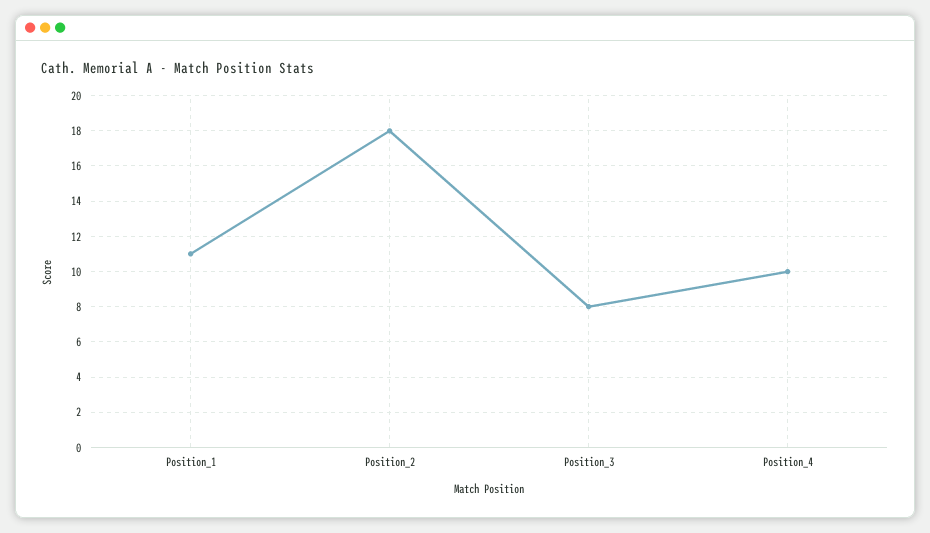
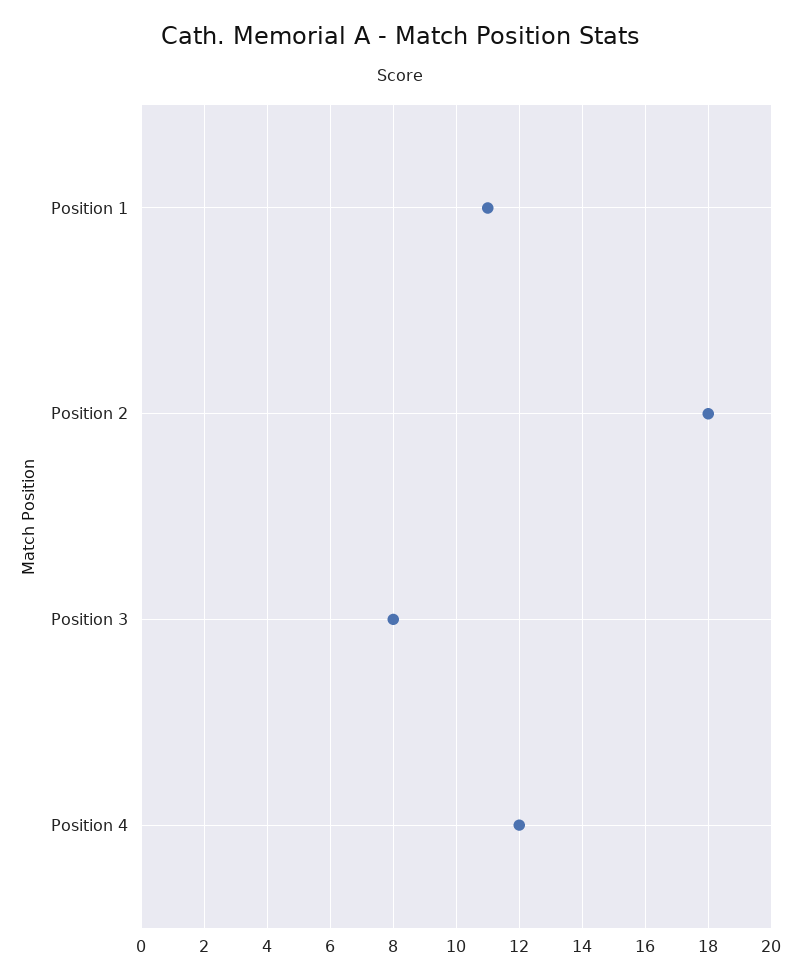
  {
    "Position_1": 11,
    "Position_2": 18,
    "Position_3": 8,
-   "Position_4": 10
+   "Position_4": 12
  }

